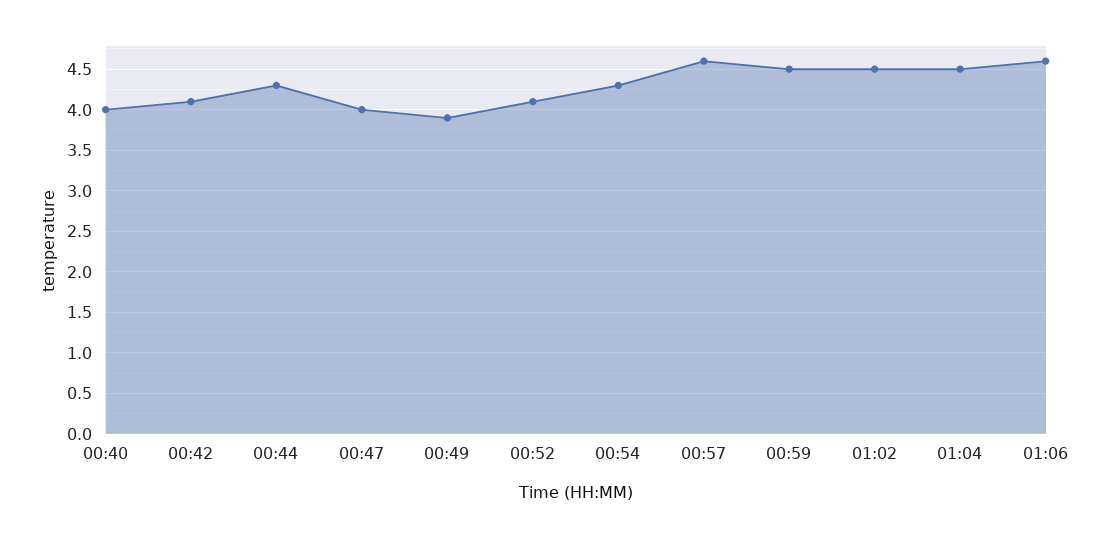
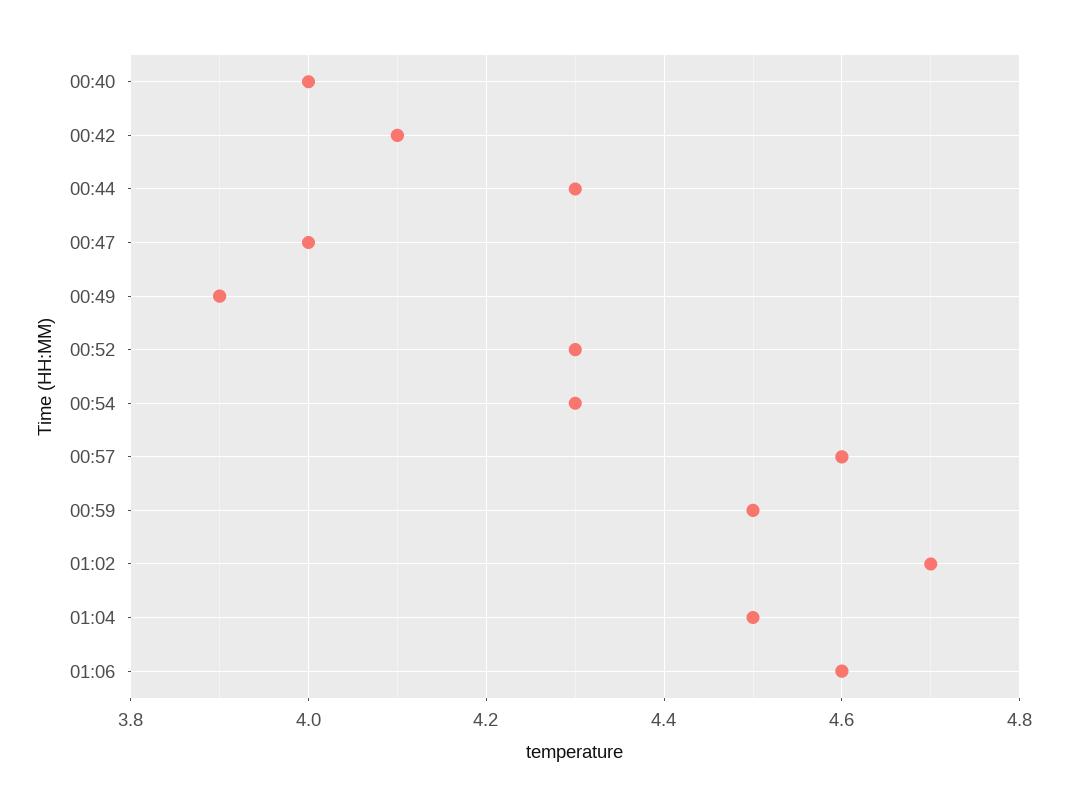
  {
    "00:40": 4,
    "00:42": 4.1,
    "00:44": 4.3,
    "00:47": 4,
    "00:49": 3.9,
-   "00:52": 4.1,
+   "00:52": 4.3,
    "00:54": 4.3,
    "00:57": 4.6,
    "00:59": 4.5,
-   "01:02": 4.5,
+   "01:02": 4.7,
    "01:04": 4.5,
    "01:06": 4.6
  }

